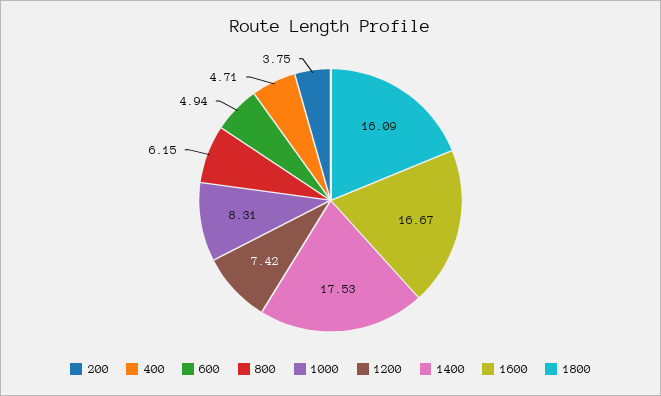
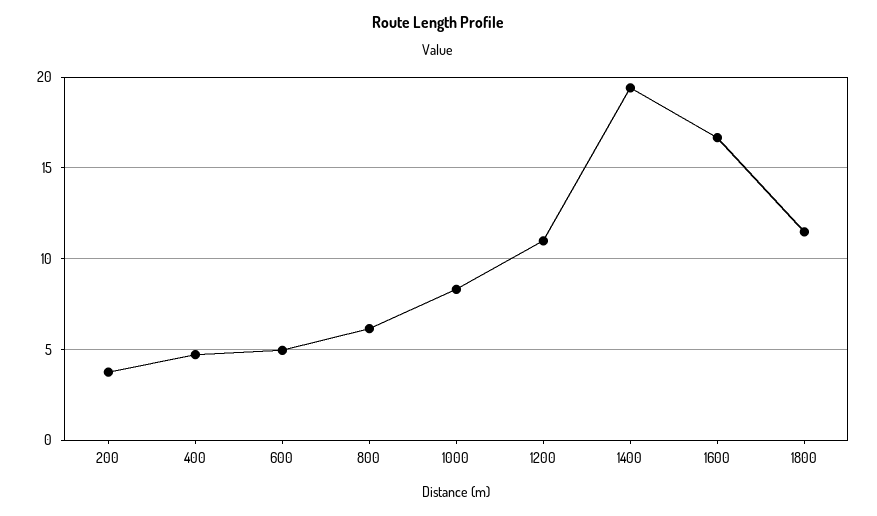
  {
    "200": 3.75,
    "400": 4.71,
    "600": 4.94,
    "800": 6.15,
    "1000": 8.31,
-   "1200": 7.42,
+   "1200": 11,
-   "1400": 17.53,
+   "1400": 19.5,
    "1600": 16.67,
-   "1800": 16.09
+   "1800": 11.5
  }

